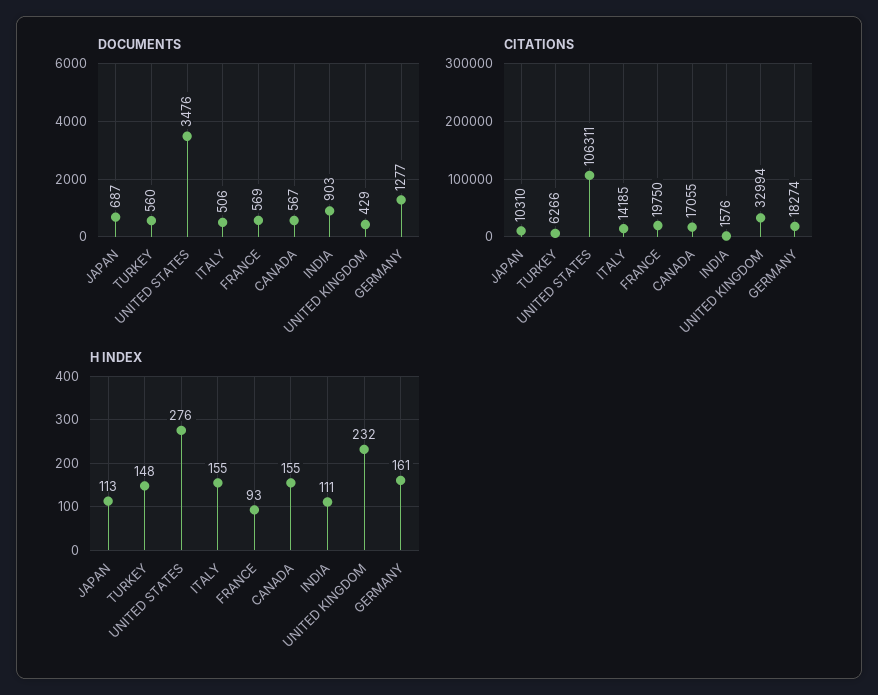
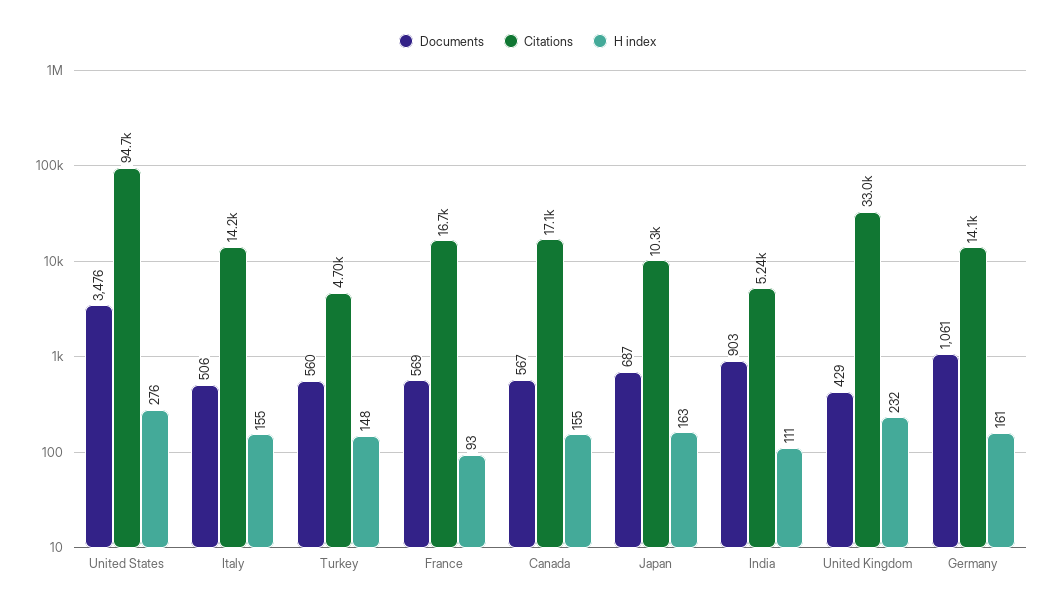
  {
    "DOCUMENTS": {
      "JAPAN": 687,
      "TURKEY": 560,
      "UNITED STATES": 3476,
      "ITALY": 506,
      "FRANCE": 569,
      "CANADA": 567,
      "INDIA": 903,
      "UNITED KINGDOM": 429,
-     "GERMANY": 1277
+     "GERMANY": 1061
    },
    "CITATIONS": {
      "JAPAN": 10310,
-     "TURKEY": 6266,
+     "TURKEY": 4700,
-     "UNITED STATES": 106311,
+     "UNITED STATES": 94700,
      "ITALY": 14185,
-     "FRANCE": 19750,
+     "FRANCE": 16700,
      "CANADA": 17055,
-     "INDIA": 1576,
+     "INDIA": 5240,
      "UNITED KINGDOM": 32994,
-     "GERMANY": 18274
+     "GERMANY": 14100
    },
    "H INDEX": {
-     "JAPAN": 113,
+     "JAPAN": 163,
      "TURKEY": 148,
      "UNITED STATES": 276,
      "ITALY": 155,
      "FRANCE": 93,
      "CANADA": 155,
      "INDIA": 111,
      "UNITED KINGDOM": 232,
      "GERMANY": 161
    }
  }

